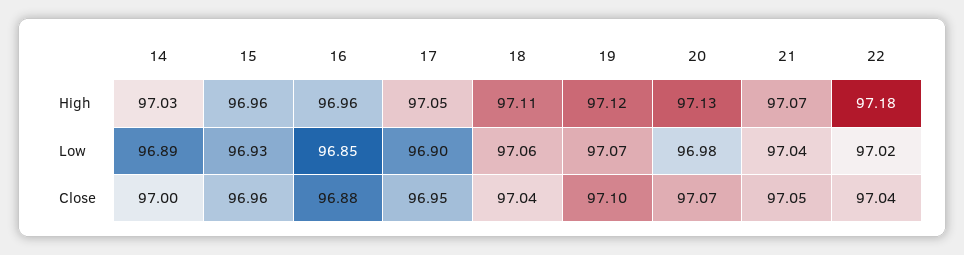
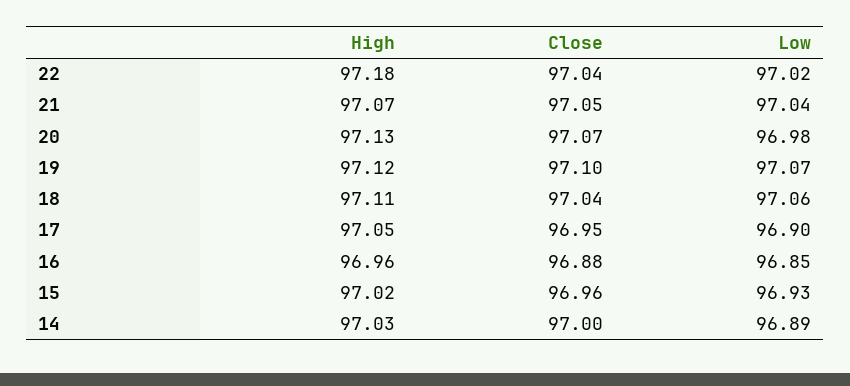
  {
    "14": {
      "High": 97.03,
      "Low": 96.89,
      "Close": 97
    },
    "15": {
-     "High": 96.96,
+     "High": 97.02,
      "Low": 96.93,
      "Close": 96.96
    },
    "16": {
      "High": 96.96,
      "Low": 96.85,
      "Close": 96.88
    },
    "17": {
      "High": 97.05,
      "Low": 96.9,
      "Close": 96.95
    },
    "18": {
      "High": 97.11,
      "Low": 97.06,
      "Close": 97.04
    },
    "19": {
      "High": 97.12,
      "Low": 97.07,
      "Close": 97.1
    },
    "20": {
      "High": 97.13,
      "Low": 96.98,
      "Close": 97.07
    },
    "21": {
      "High": 97.07,
      "Low": 97.04,
      "Close": 97.05
    },
    "22": {
      "High": 97.18,
      "Low": 97.02,
      "Close": 97.04
    }
  }

